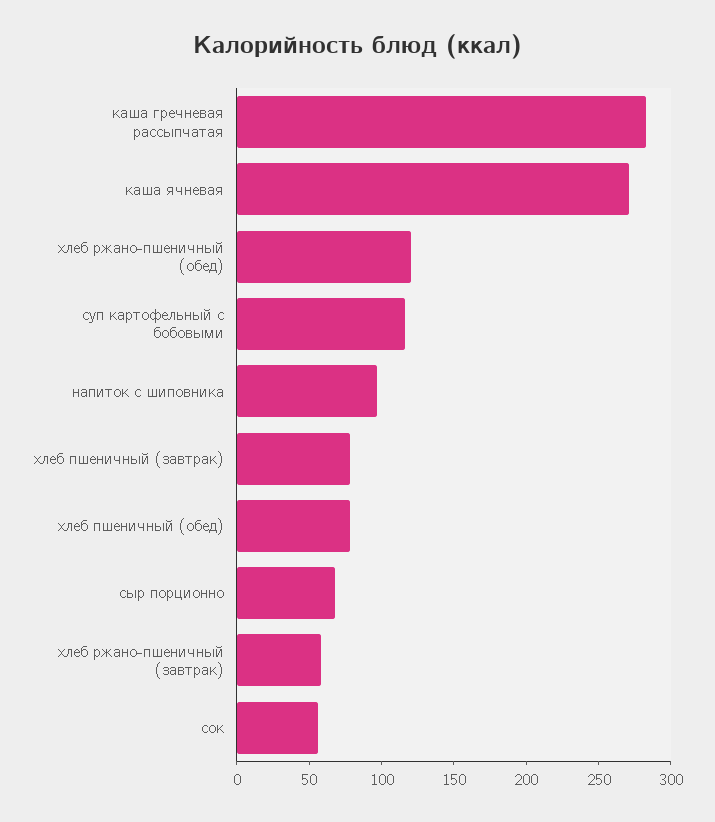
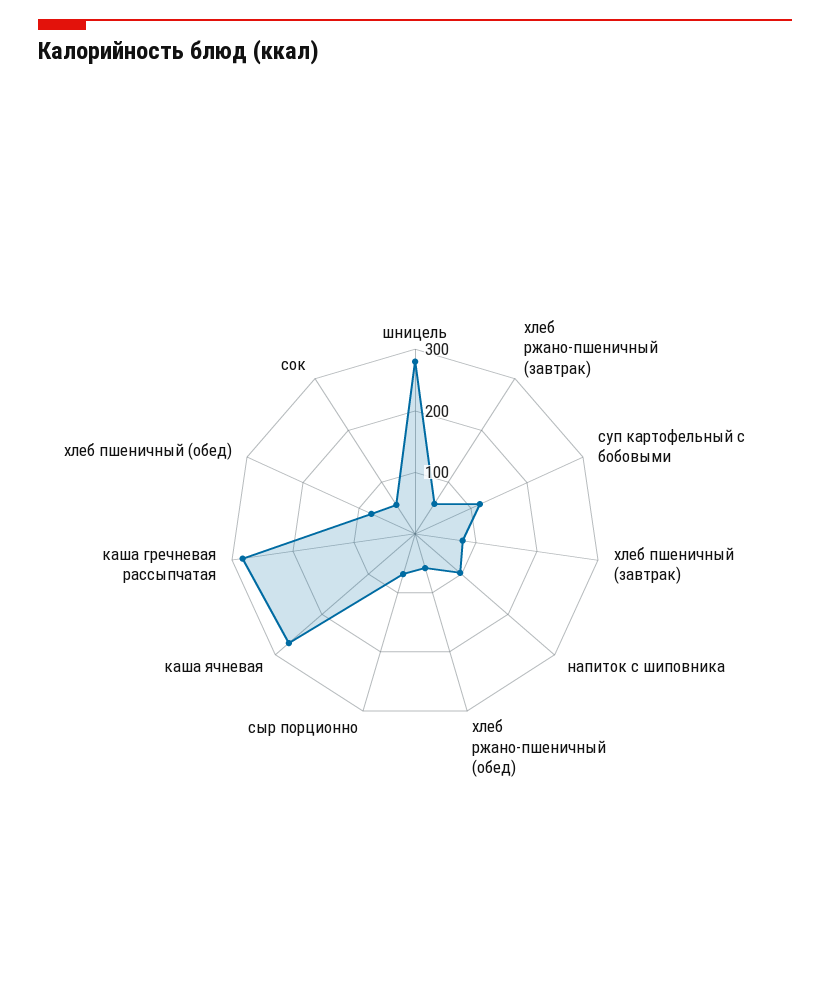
  {
    "каша гречневая рассыпчатая": 280,
    "каша ячневая": 270,
-   "хлеб ржано-пшеничный (обед)": 120,
+   "хлеб ржано-пшеничный (обед)": 60,
    "суп картофельный с бобовыми": 120,
    "напиток с шиповника": 100,
    "хлеб пшеничный (завтрак)": 80,
    "хлеб пшеничный (обед)": 80,
    "сыр порционно": 70,
    "хлеб ржано-пшеничный (завтрак)": 60,
-   "сок": 60
+   "сок": 60,
+   "шницель": 280
  }

